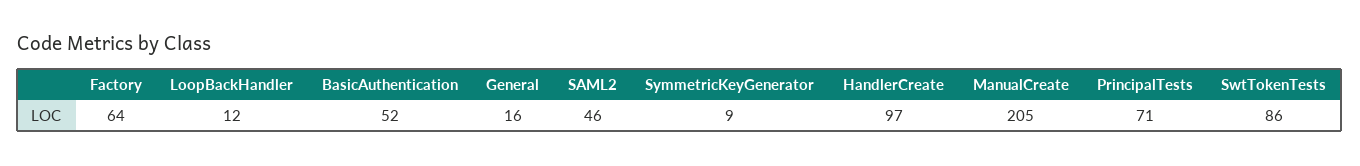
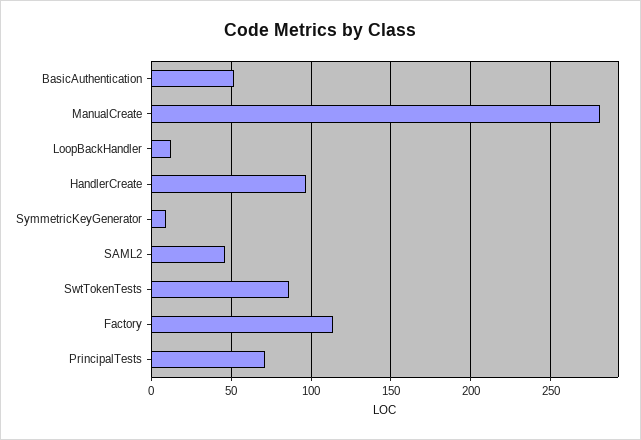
  {
-   "Factory": 64,
+   "Factory": 115,
    "LoopBackHandler": 12,
    "BasicAuthentication": 52,
-   "General": 16,
    "SAML2": 46,
    "SymmetricKeyGenerator": 9,
    "HandlerCreate": 97,
-   "ManualCreate": 205,
+   "ManualCreate": 280,
    "PrincipalTests": 71,
    "SwtTokenTests": 86
  }

